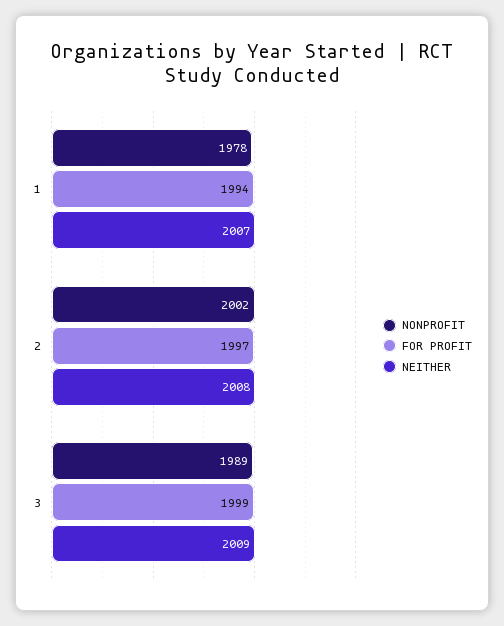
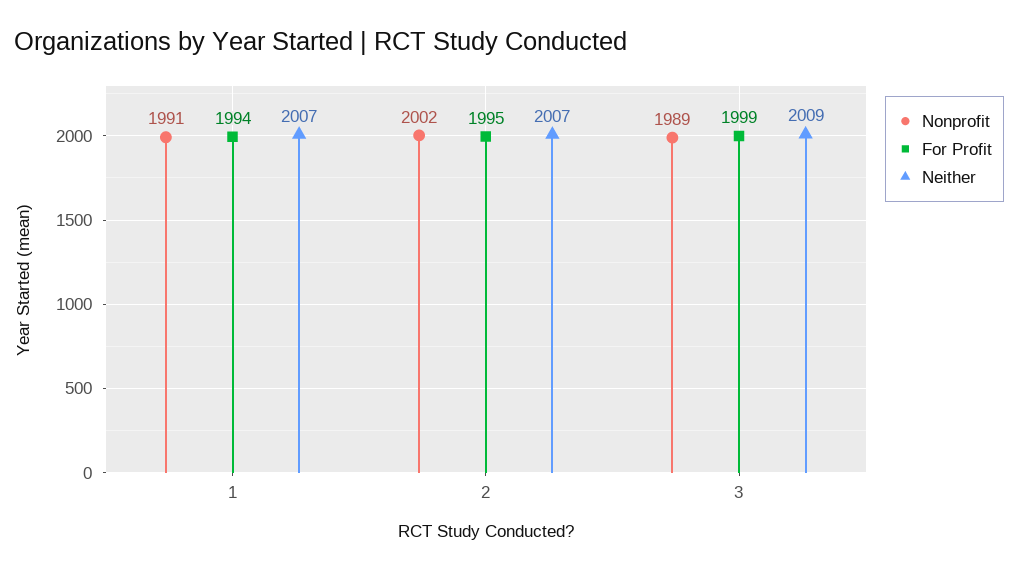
  {
    "NONPROFIT": {
-     "1": 1978,
+     "1": 1991,
      "2": 2002,
      "3": 1989
    },
    "FOR PROFIT": {
      "1": 1994,
-     "2": 1997,
+     "2": 1995,
      "3": 1999
    },
    "NEITHER": {
      "1": 2007,
-     "2": 2008,
+     "2": 2007,
      "3": 2009
    }
  }

